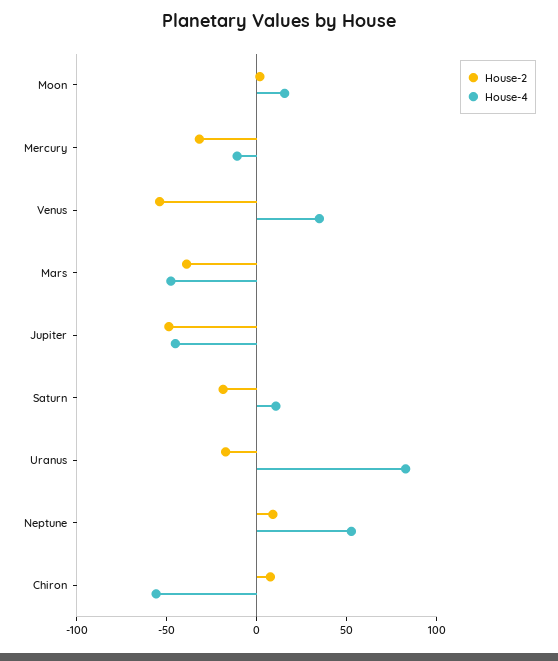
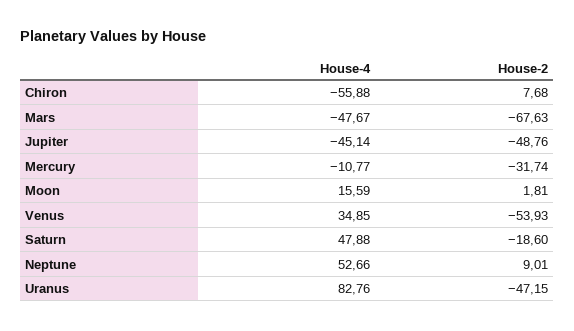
  {
    "House-2": {
      "Moon": 1.81,
      "Mercury": -31.74,
      "Venus": -53.93,
-     "Mars": -40,
+     "Mars": -67.63,
      "Jupiter": -48.76,
      "Saturn": -18.6,
-     "Uranus": -20,
+     "Uranus": -47.15,
      "Neptune": 9.01,
      "Chiron": 7.68
    },
    "House-4": {
      "Moon": 15.59,
      "Mercury": -10.77,
      "Venus": 34.85,
      "Mars": -47.67,
      "Jupiter": -45.14,
-     "Saturn": 10,
+     "Saturn": 47.88,
      "Uranus": 82.76,
      "Neptune": 52.66,
      "Chiron": -55.88
    }
  }

